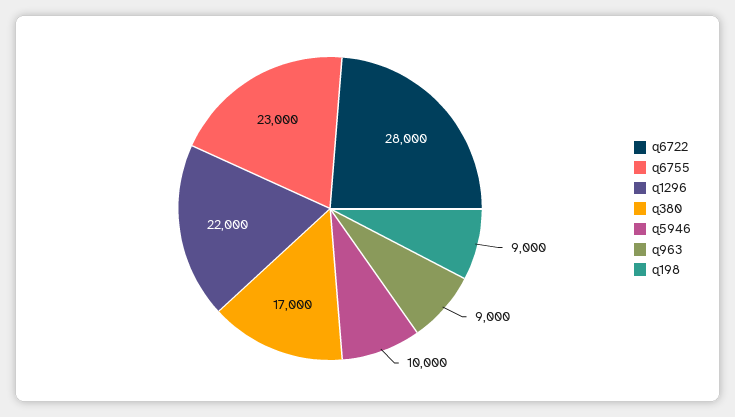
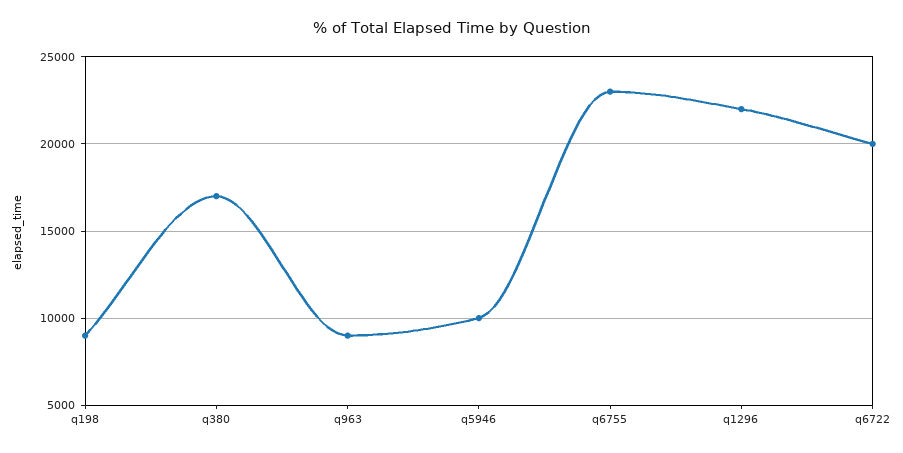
  {
-   "q6722": 28000,
+   "q6722": 20000,
    "q6755": 23000,
    "q1296": 22000,
    "q380": 17000,
    "q5946": 10000,
    "q963": 9000,
    "q198": 9000
  }

